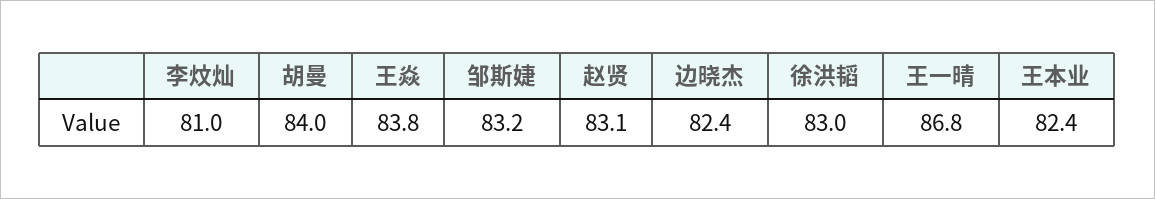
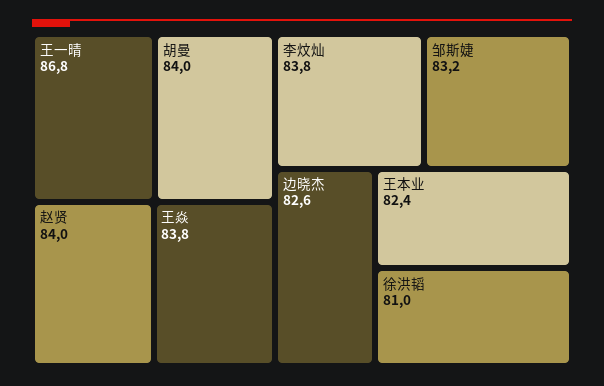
  {
-   "李炆灿": 81,
+   "李炆灿": 83.8,
    "胡曼": 84,
    "王焱": 83.8,
    "邹斯婕": 83.2,
-   "赵贤": 83.1,
+   "赵贤": 84,
-   "边晓杰": 82.4,
+   "边晓杰": 82.6,
-   "徐洪韬": 83,
+   "徐洪韬": 81,
    "王一晴": 86.8,
    "王本业": 82.4
  }

